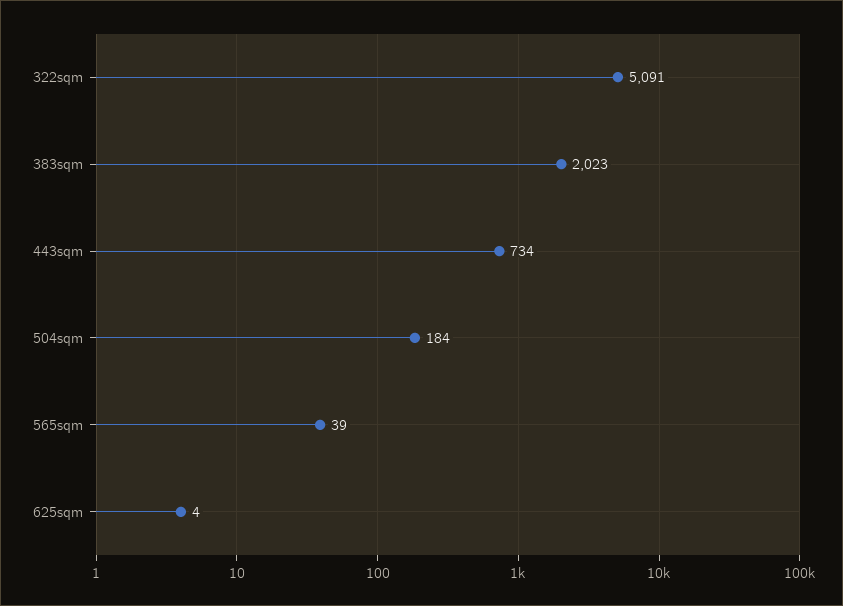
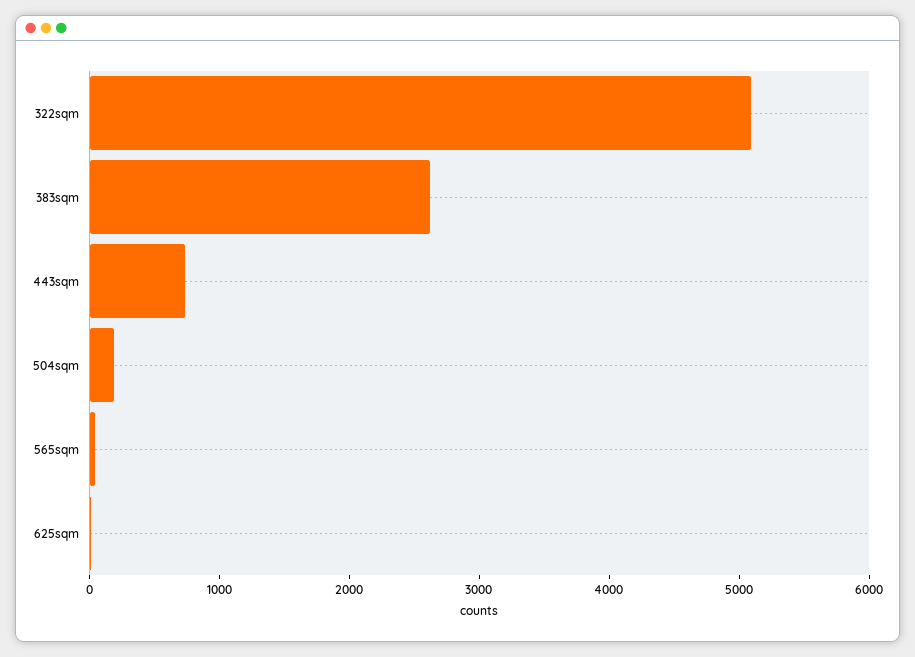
  {
    "322sqm": 5091,
-   "383sqm": 2023,
+   "383sqm": 2600,
    "443sqm": 734,
    "504sqm": 184,
    "565sqm": 39,
    "625sqm": 4
  }

